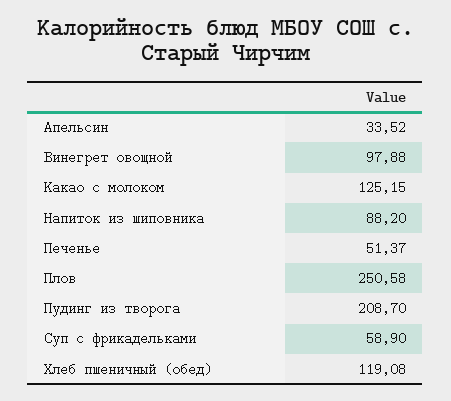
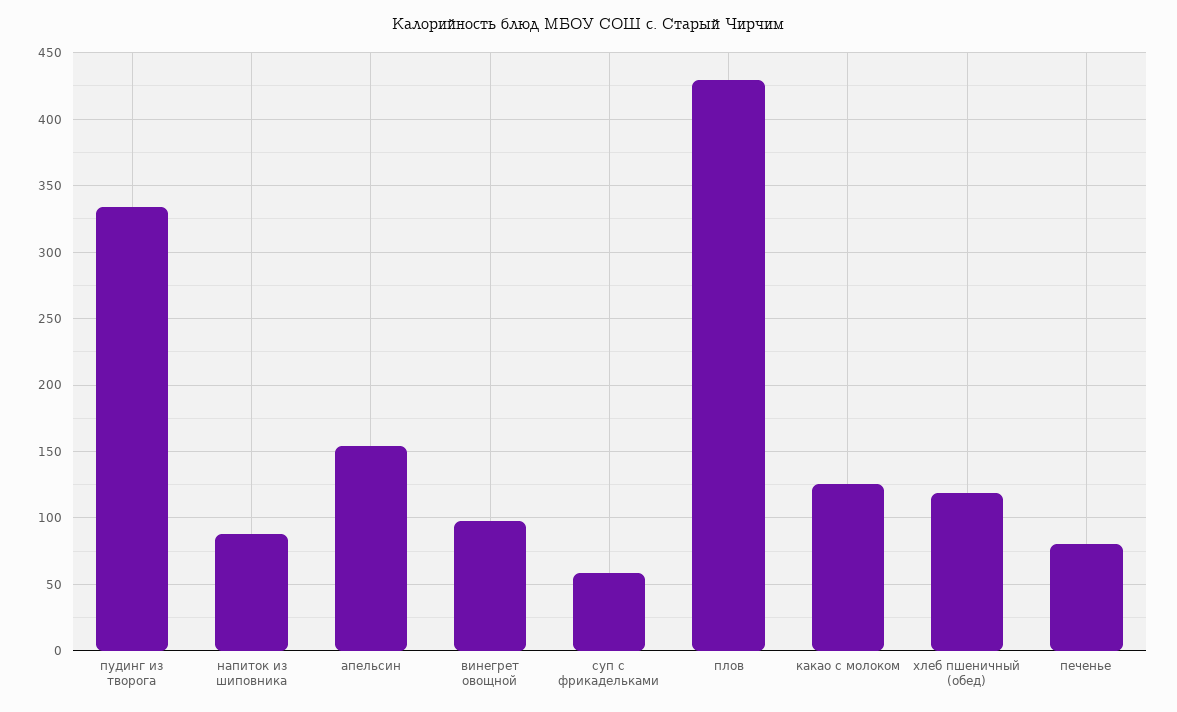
  {
-   "Апельсин": 33.52,
+   "Апельсин": 155,
    "Винегрет овощной": 97.88,
    "Какао с молоком": 125.15,
    "Напиток из шиповника": 88.2,
-   "Печенье": 51.37,
+   "Печенье": 80,
-   "Плов": 250.58,
+   "Плов": 430,
-   "Пудинг из творога": 208.7,
+   "Пудинг из творога": 335,
    "Суп с фрикадельками": 58.9,
    "Хлеб пшеничный (обед)": 119.08
  }

